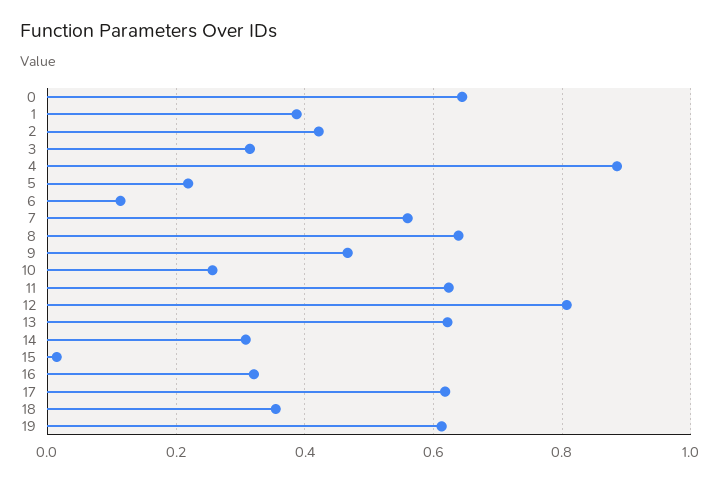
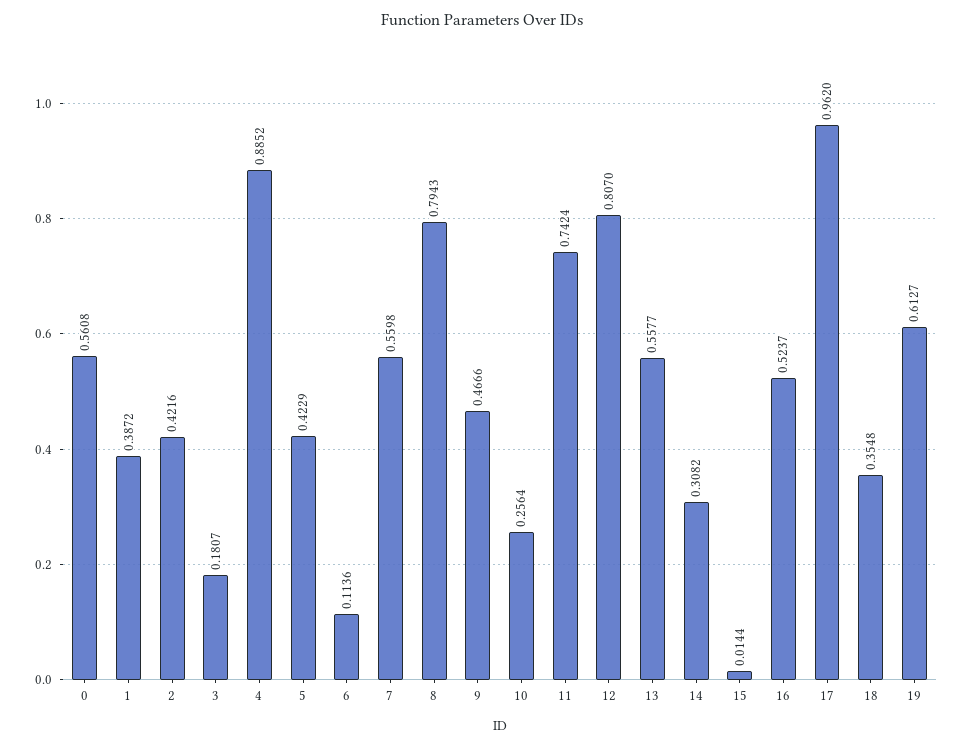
  {
-   "0": 0.64,
+   "0": 0.5608,
    "1": 0.3872,
    "2": 0.4216,
-   "3": 0.32,
+   "3": 0.1807,
    "4": 0.8852,
-   "5": 0.22,
+   "5": 0.4229,
    "6": 0.1136,
    "7": 0.5598,
-   "8": 0.64,
+   "8": 0.7943,
    "9": 0.4666,
    "10": 0.2564,
-   "11": 0.62,
+   "11": 0.7424,
    "12": 0.807,
-   "13": 0.62,
+   "13": 0.5577,
    "14": 0.3082,
    "15": 0.0144,
-   "16": 0.32,
+   "16": 0.5237,
-   "17": 0.62,
+   "17": 0.962,
    "18": 0.3548,
    "19": 0.6127
  }

